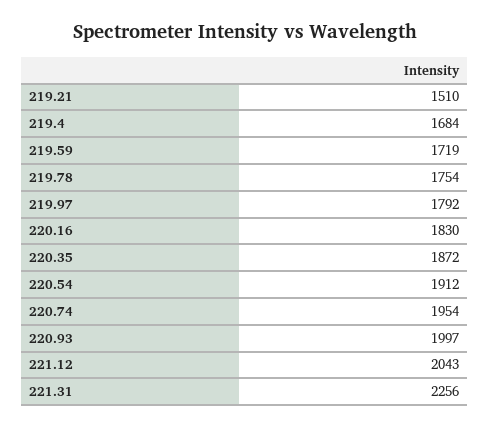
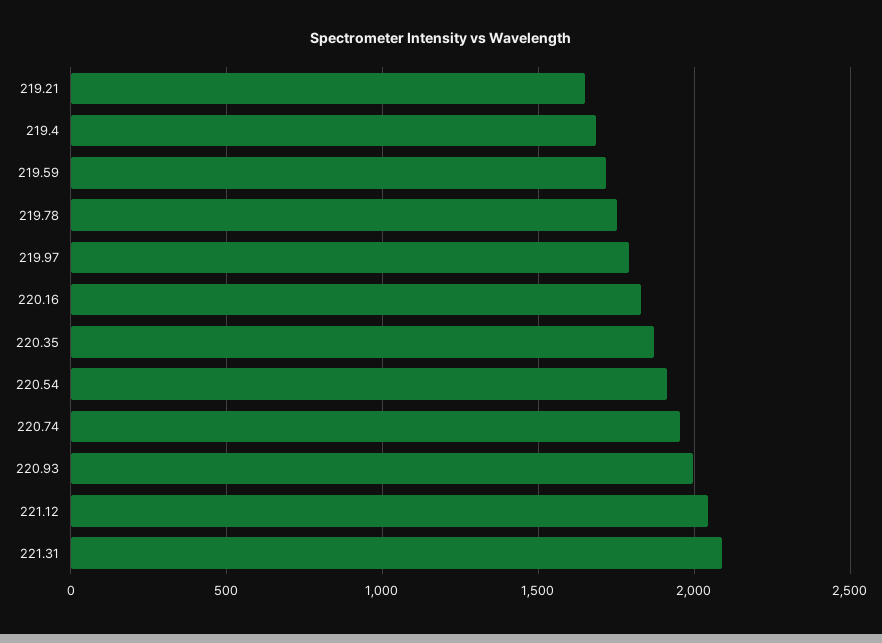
  {
-   "219.21": 1510,
+   "219.21": 1650,
    "219.4": 1684,
    "219.59": 1719,
    "219.78": 1754,
    "219.97": 1792,
    "220.16": 1830,
    "220.35": 1872,
    "220.54": 1912,
    "220.74": 1954,
    "220.93": 1997,
    "221.12": 2043,
-   "221.31": 2256
+   "221.31": 2100
  }

